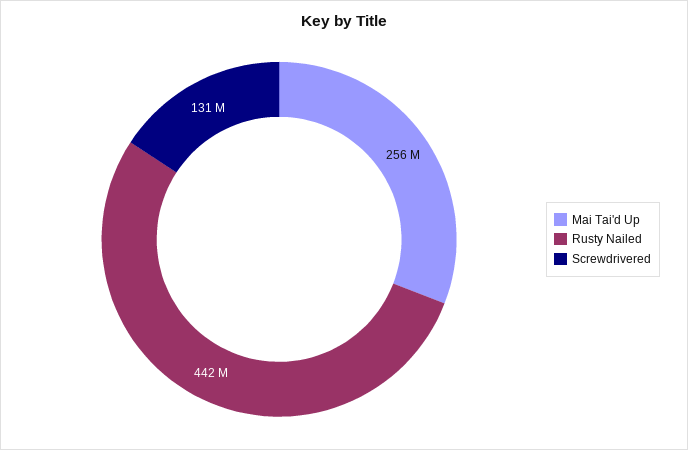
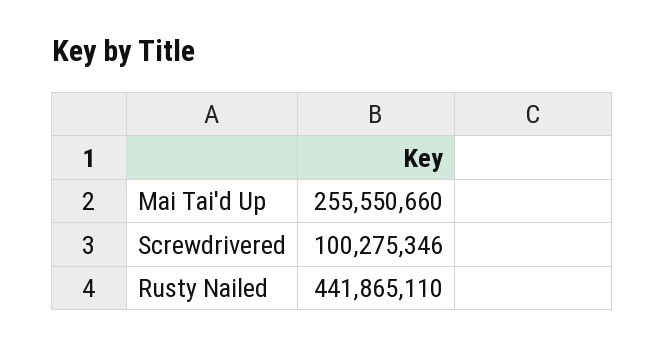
  {
    "Mai Tai'd Up": 255550660,
    "Rusty Nailed": 441865110,
-   "Screwdrivered": 131000000
+   "Screwdrivered": 100275346
  }

